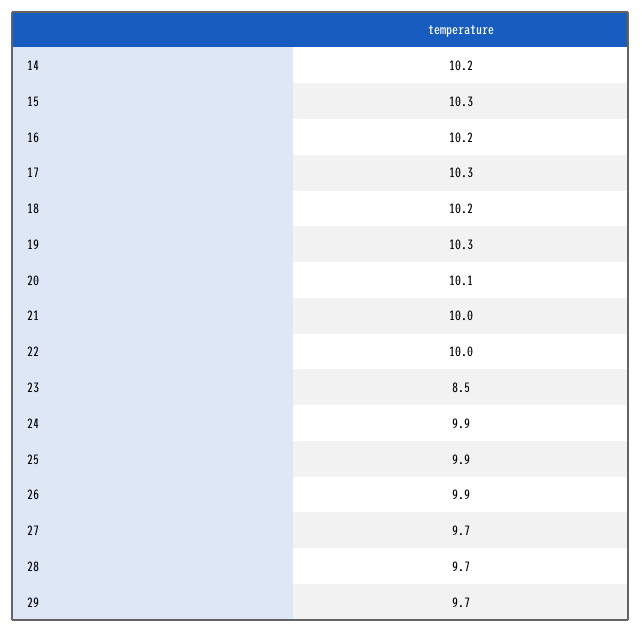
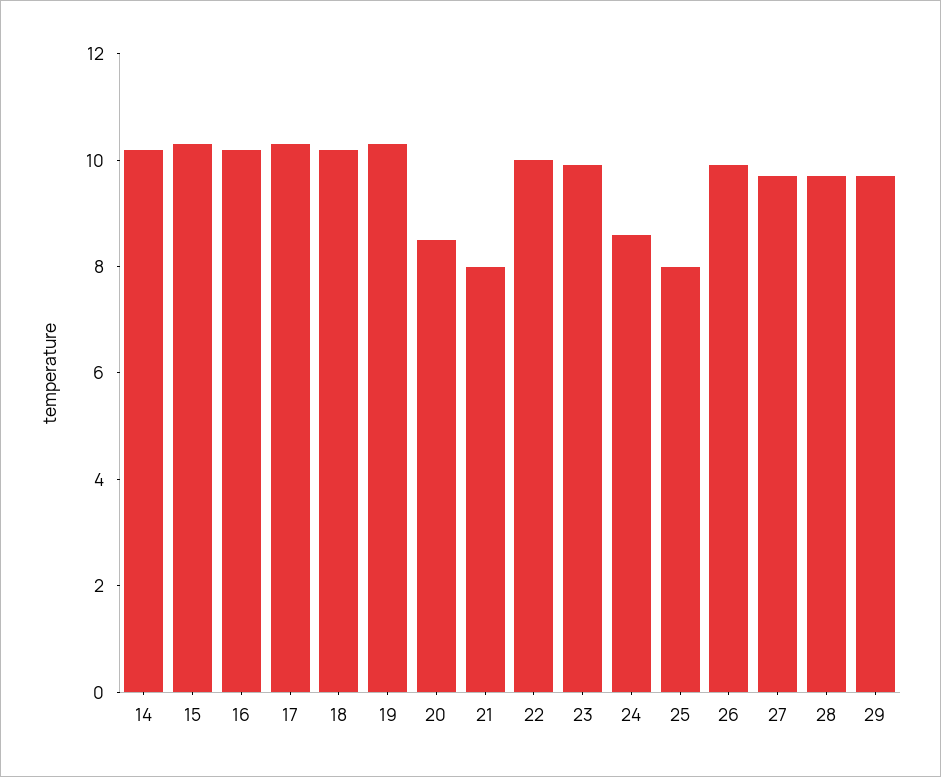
  {
    "14": 10.2,
    "15": 10.3,
    "16": 10.2,
    "17": 10.3,
    "18": 10.2,
    "19": 10.3,
-   "20": 10.1,
+   "20": 8.5,
-   "21": 10,
+   "21": 8,
    "22": 10,
-   "23": 8.5,
+   "23": 10,
-   "24": 9.9,
+   "24": 8.5,
-   "25": 9.9,
+   "25": 8,
    "26": 9.9,
    "27": 9.7,
    "28": 9.7,
    "29": 9.7
  }

